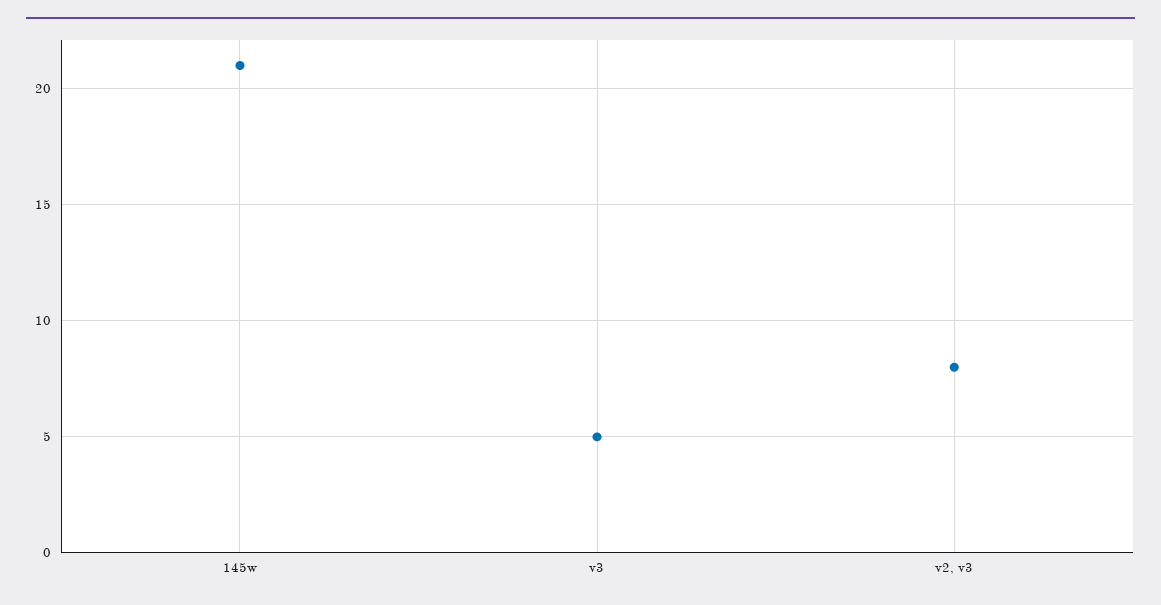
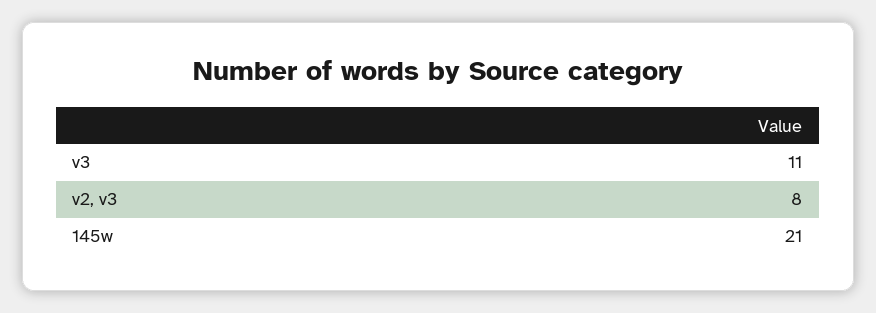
  {
    "145w": 21,
-   "v3": 5,
+   "v3": 11,
    "v2, v3": 8
  }

